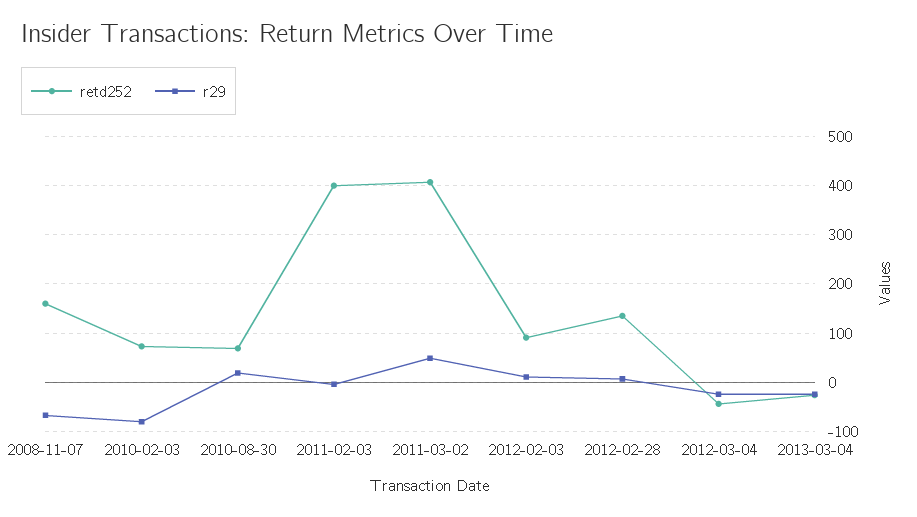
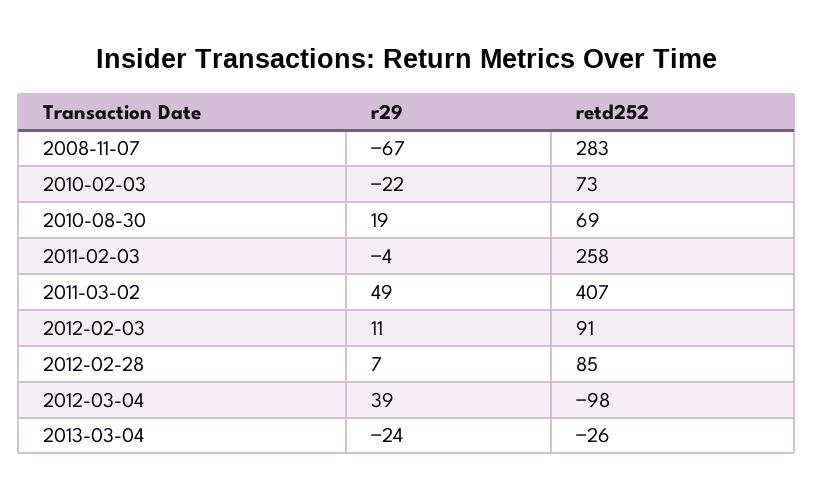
  {
    "retd252": {
-     "2008-11-07": 160,
+     "2008-11-07": 283,
      "2010-02-03": 73,
      "2010-08-30": 69,
-     "2011-02-03": 400,
+     "2011-02-03": 258,
      "2011-03-02": 407,
      "2012-02-03": 91,
-     "2012-02-28": 140,
+     "2012-02-28": 85,
-     "2012-03-04": -40,
+     "2012-03-04": -98,
      "2013-03-04": -26
    },
    "r29": {
      "2008-11-07": -67,
-     "2010-02-03": -80,
+     "2010-02-03": -22,
      "2010-08-30": 19,
      "2011-02-03": -4,
      "2011-03-02": 49,
      "2012-02-03": 11,
      "2012-02-28": 7,
-     "2012-03-04": -20,
+     "2012-03-04": 39,
      "2013-03-04": -24
    }
  }

